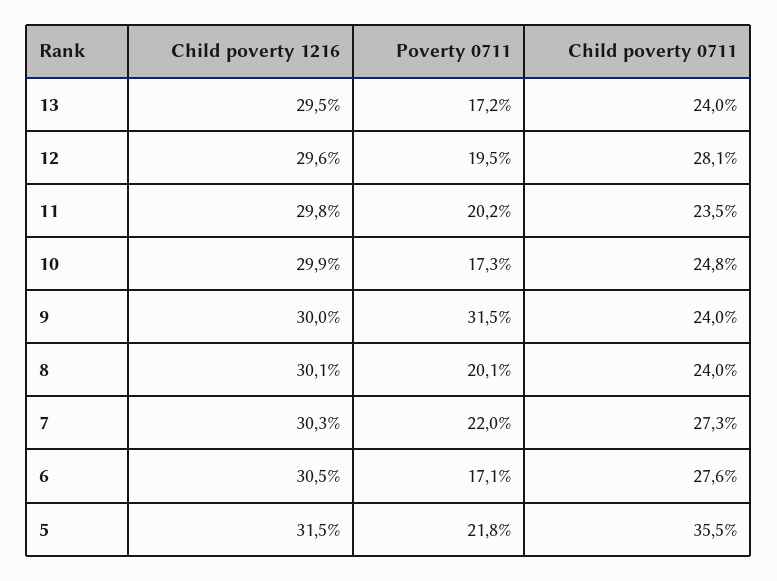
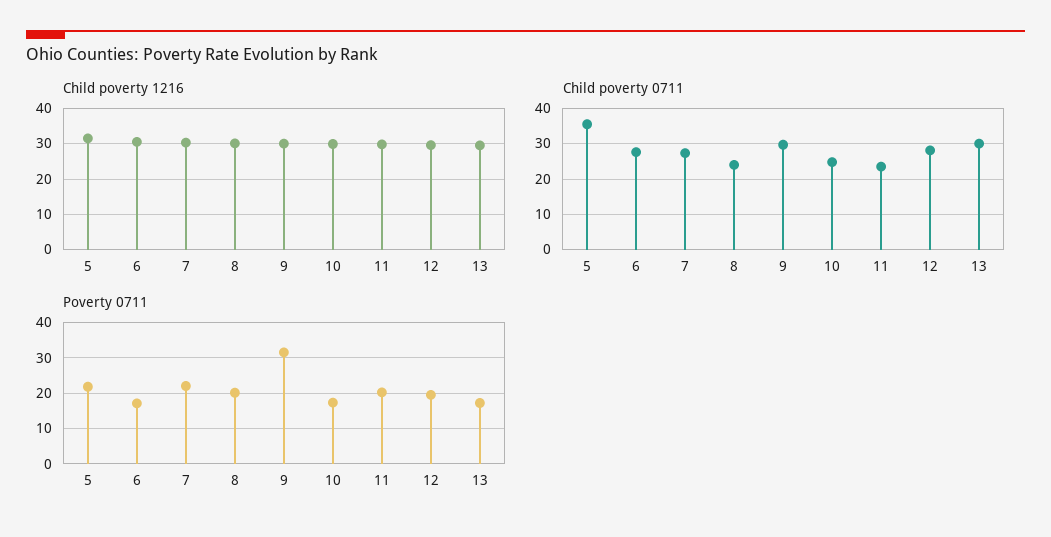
  {
    "Child poverty 1216": {
      "13": 29.5,
      "12": 29.6,
      "11": 29.8,
      "10": 29.9,
      "9": 30,
      "8": 30.1,
      "7": 30.3,
      "6": 30.5,
      "5": 31.5
    },
    "Poverty 0711": {
      "13": 17.2,
      "12": 19.5,
      "11": 20.2,
      "10": 17.3,
      "9": 31.5,
      "8": 20.1,
      "7": 22,
      "6": 17.1,
      "5": 21.8
    },
    "Child poverty 0711": {
-     "13": 24,
+     "13": 30,
      "12": 28.1,
      "11": 23.5,
      "10": 24.8,
-     "9": 24,
+     "9": 30,
      "8": 24,
      "7": 27.3,
      "6": 27.6,
      "5": 35.5
    }
  }

